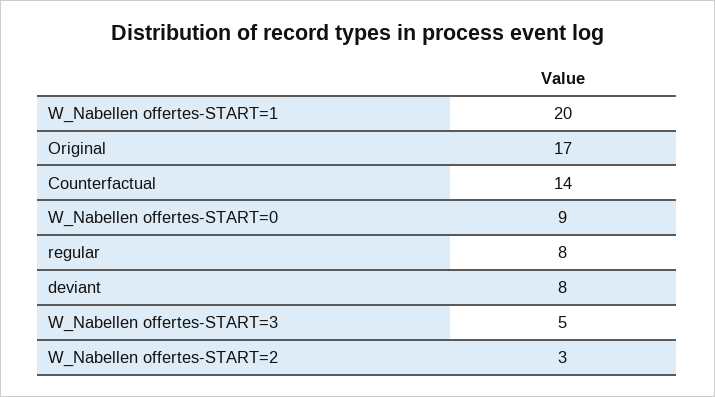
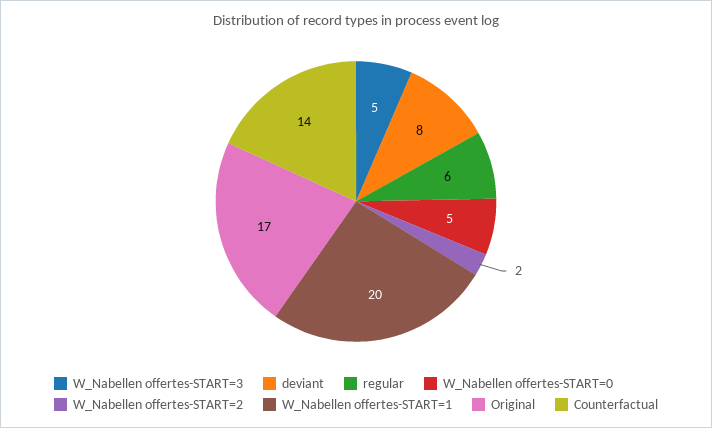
  {
    "W_Nabellen offertes-START=1": 20,
    "Original": 17,
    "Counterfactual": 14,
-   "W_Nabellen offertes-START=0": 9,
+   "W_Nabellen offertes-START=0": 5,
-   "regular": 8,
+   "regular": 6,
    "deviant": 8,
    "W_Nabellen offertes-START=3": 5,
-   "W_Nabellen offertes-START=2": 3
+   "W_Nabellen offertes-START=2": 2
  }

